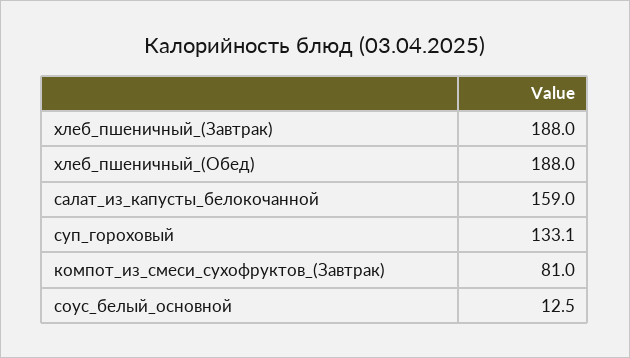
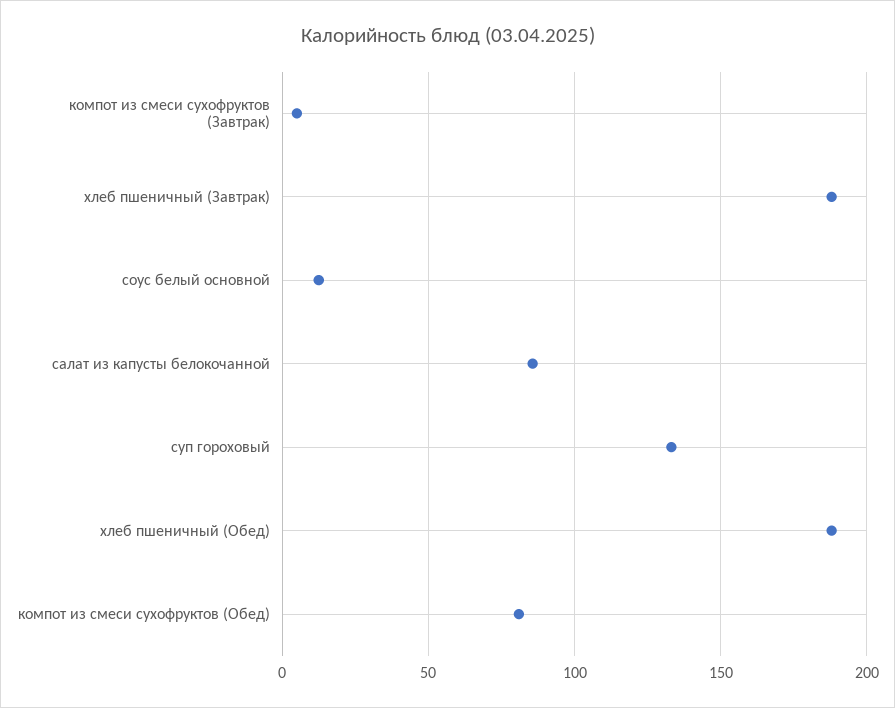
  {
    "хлеб_пшеничный_(Завтрак)": 188,
    "хлеб_пшеничный_(Обед)": 188,
-   "салат_из_капусты_белокочанной": 159,
+   "салат_из_капусты_белокочанной": 85,
    "суп_гороховый": 133.1,
-   "компот_из_смеси_сухофруктов_(Завтрак)": 81,
+   "компот_из_смеси_сухофруктов_(Завтрак)": 5,
-   "соус_белый_основной": 12.5
+   "соус_белый_основной": 12.5,
+   "компот из смеси сухофруктов (Обед)": 80
  }

